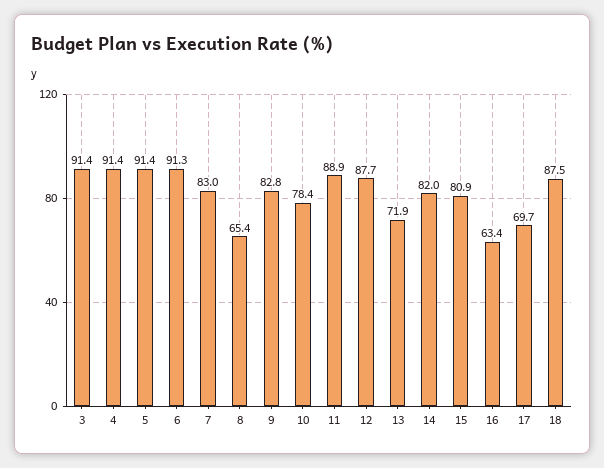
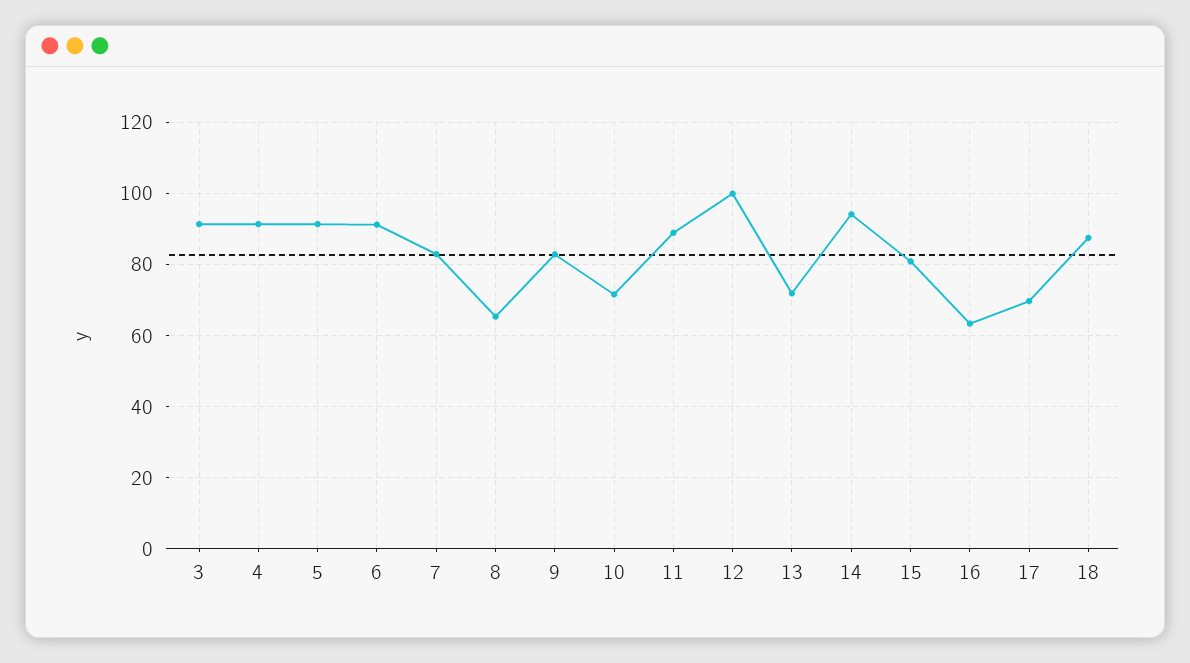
  {
    "3": 91.4,
    "4": 91.4,
    "5": 91.4,
    "6": 91.3,
    "7": 83,
    "8": 65.4,
    "9": 82.8,
-   "10": 78.4,
+   "10": 72,
    "11": 88.9,
-   "12": 87.7,
+   "12": 100,
    "13": 71.9,
-   "14": 82,
+   "14": 94,
    "15": 80.9,
    "16": 63.4,
    "17": 69.7,
    "18": 87.5
  }

